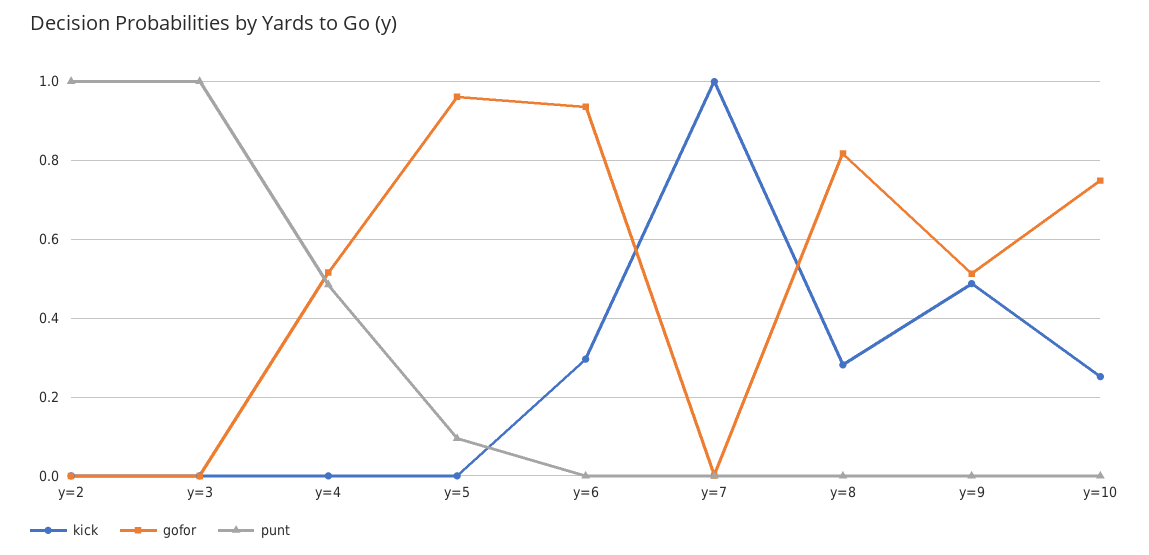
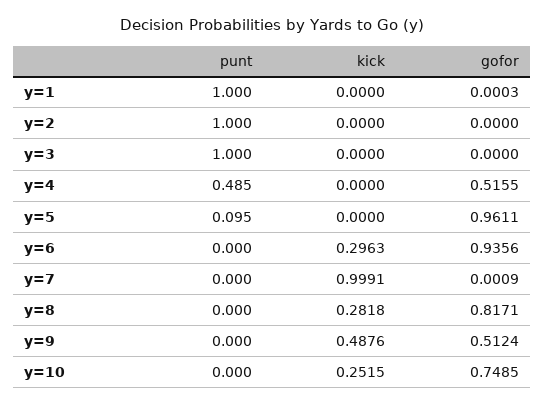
  {
    "kick": {
      "y=2": 0,
      "y=3": 0,
      "y=4": 0,
      "y=5": 0,
      "y=6": 0.2963,
      "y=7": 0.9991,
      "y=8": 0.2818,
      "y=9": 0.4876,
-     "y=10": 0.2515
+     "y=10": 0.2515,
+     "y=1": 0
    },
    "gofor": {
      "y=2": 0,
      "y=3": 0,
      "y=4": 0.5155,
      "y=5": 0.9611,
      "y=6": 0.9356,
      "y=7": 0.0009,
      "y=8": 0.8171,
      "y=9": 0.5124,
-     "y=10": 0.7485
+     "y=10": 0.7485,
+     "y=1": 0.0003
    },
    "punt": {
      "y=2": 1,
      "y=3": 1,
      "y=4": 0.485,
      "y=5": 0.095,
      "y=6": 0,
      "y=7": 0,
      "y=8": 0,
      "y=9": 0,
-     "y=10": 0
+     "y=10": 0,
+     "y=1": 1
    }
  }

